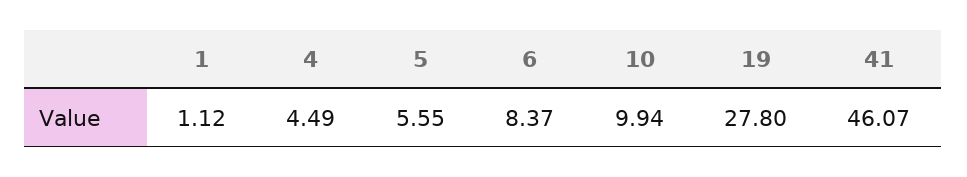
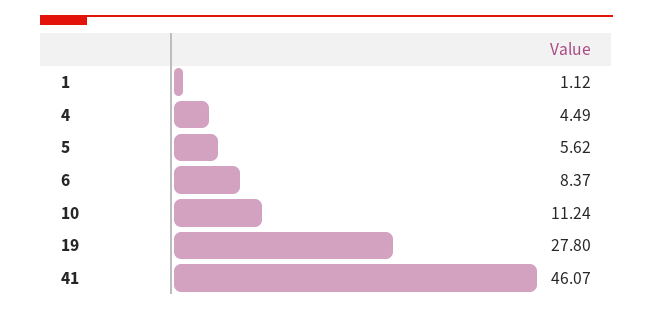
  {
    "1": 1.12,
    "4": 4.49,
-   "5": 5.55,
+   "5": 5.62,
    "6": 8.37,
-   "10": 9.94,
+   "10": 11.24,
    "19": 27.8,
    "41": 46.07
  }

